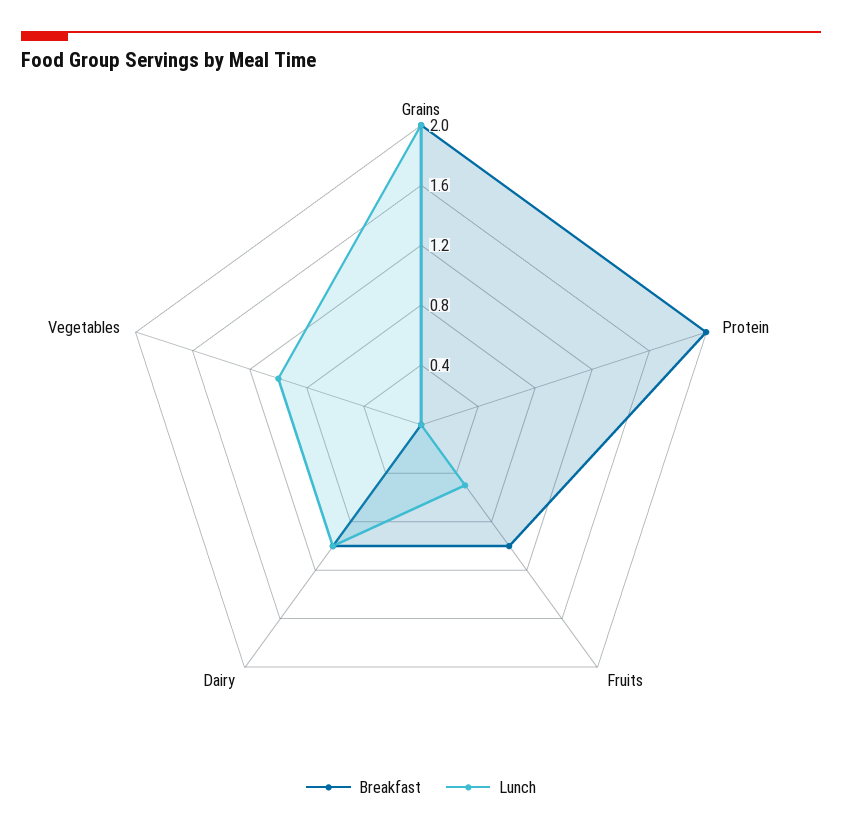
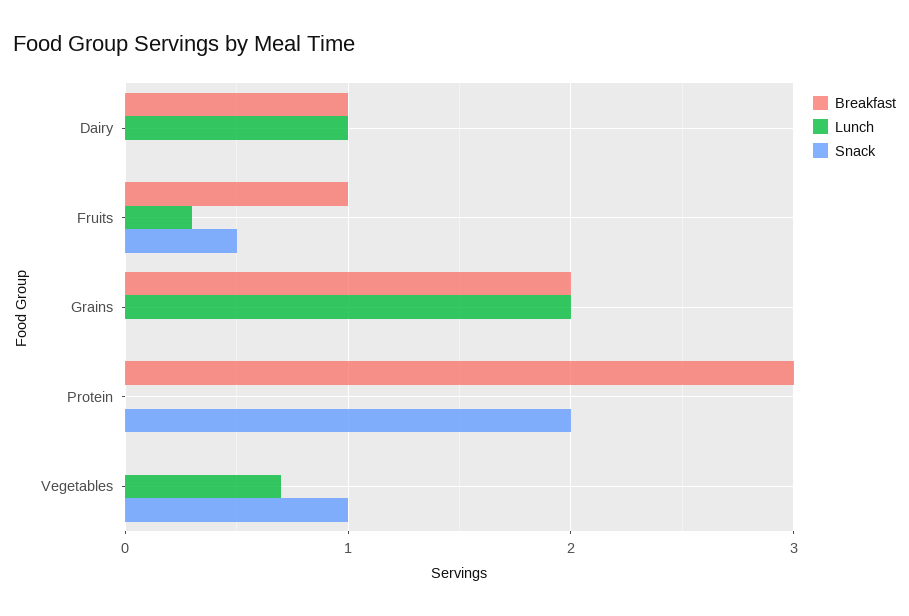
  {
    "Breakfast": {
      "Grains": 2,
-     "Protein": 2,
+     "Protein": 3,
      "Fruits": 1,
      "Dairy": 1,
      "Vegetables": 0
    },
    "Lunch": {
      "Grains": 2,
      "Protein": 0,
-     "Fruits": 0.5,
+     "Fruits": 0.3,
      "Dairy": 1,
-     "Vegetables": 1
+     "Vegetables": 0.7
-   }
+   },
+   "Snack": {
+     "Dairy": 0,
+     "Fruits": 0.5,
+     "Grains": 0,
+     "Protein": 2,
+     "Vegetables": 1
+   }
  }

